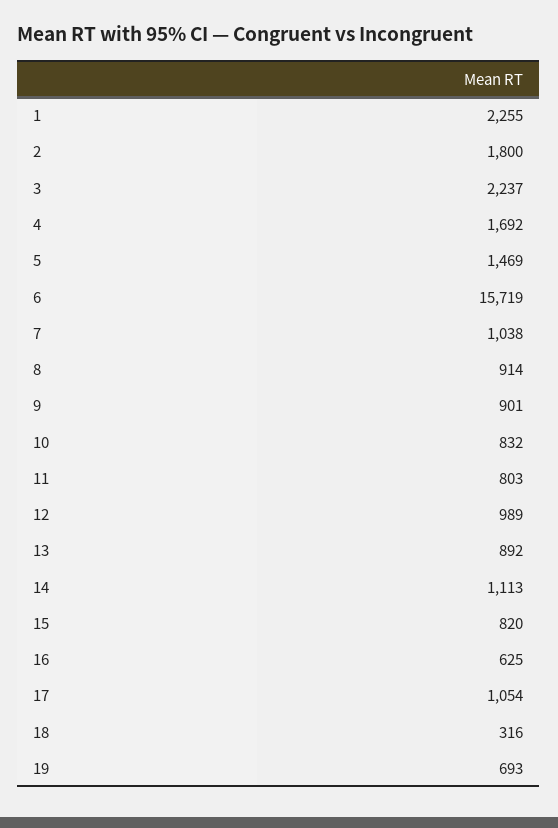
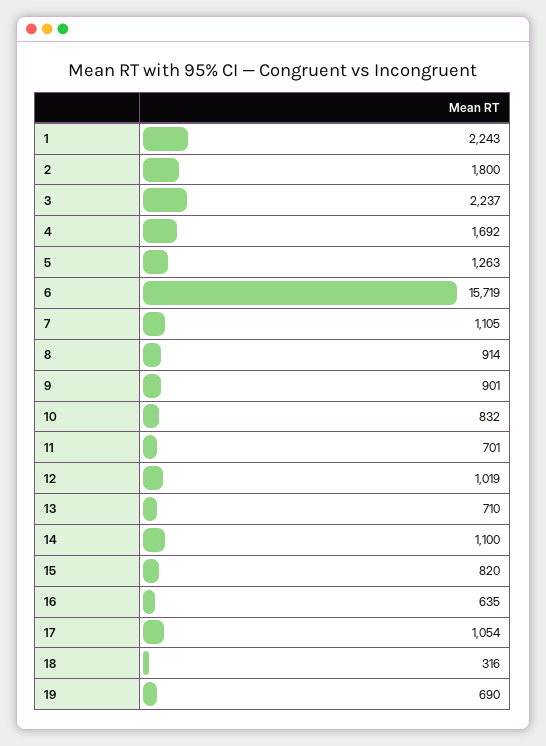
  {
-   "1": 2255,
+   "1": 2243,
    "2": 1800,
    "3": 2237,
    "4": 1692,
-   "5": 1469,
+   "5": 1263,
    "6": 15719,
-   "7": 1038,
+   "7": 1105,
    "8": 914,
    "9": 901,
    "10": 832,
-   "11": 803,
+   "11": 701,
-   "12": 989,
+   "12": 1019,
-   "13": 892,
+   "13": 710,
-   "14": 1113,
+   "14": 1100,
    "15": 820,
-   "16": 625,
+   "16": 635,
    "17": 1054,
    "18": 316,
-   "19": 693
+   "19": 690
  }

